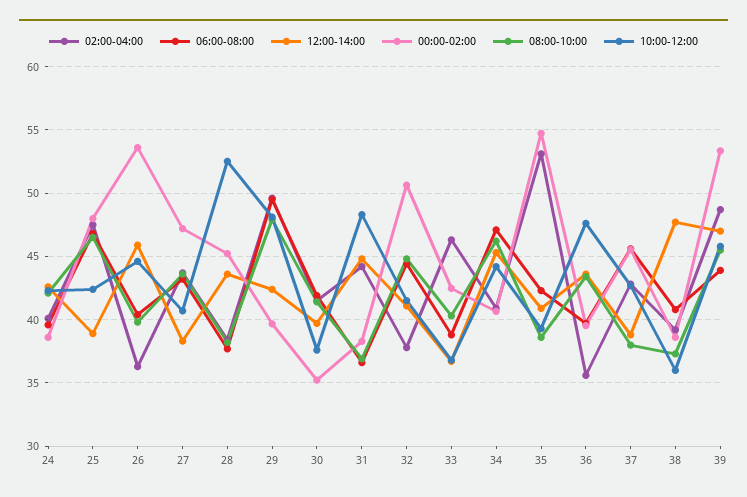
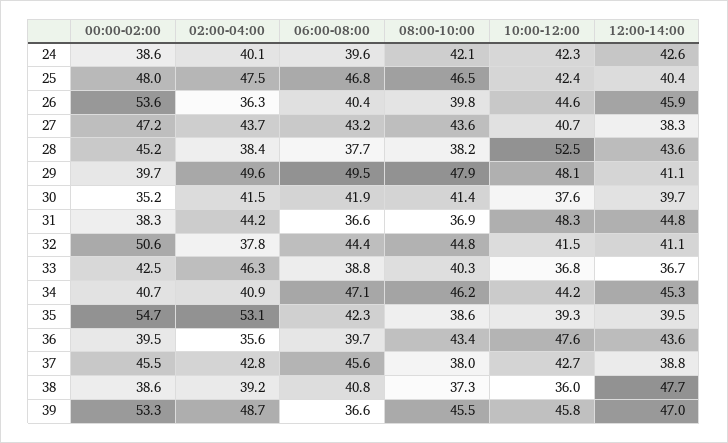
  {
    "02:00-04:00": {
      "24": 40.1,
      "25": 47.5,
      "26": 36.3,
      "27": 43.7,
      "28": 38.4,
      "29": 49.6,
      "30": 41.5,
      "31": 44.2,
      "32": 37.8,
      "33": 46.3,
      "34": 40.9,
      "35": 53.1,
      "36": 35.6,
      "37": 42.8,
      "38": 39.2,
      "39": 48.7
    },
    "06:00-08:00": {
      "24": 39.6,
      "25": 46.8,
      "26": 40.4,
      "27": 43.2,
      "28": 37.7,
      "29": 49.5,
      "30": 41.9,
      "31": 36.6,
      "32": 44.4,
      "33": 38.8,
      "34": 47.1,
      "35": 42.3,
      "36": 39.7,
      "37": 45.6,
      "38": 40.8,
-     "39": 44
+     "39": 36.6
    },
    "12:00-14:00": {
      "24": 42.6,
-     "25": 39,
+     "25": 40.4,
      "26": 45.9,
      "27": 38.3,
      "28": 43.6,
-     "29": 42.5,
+     "29": 41.1,
      "30": 39.7,
      "31": 44.8,
      "32": 41.1,
      "33": 36.7,
      "34": 45.3,
-     "35": 41,
+     "35": 39.5,
      "36": 43.6,
      "37": 38.8,
      "38": 47.7,
      "39": 47
    },
    "00:00-02:00": {
      "24": 38.6,
      "25": 48,
      "26": 53.6,
      "27": 47.2,
      "28": 45.2,
      "29": 39.7,
      "30": 35.2,
      "31": 38.3,
      "32": 50.6,
      "33": 42.5,
      "34": 40.7,
      "35": 54.7,
      "36": 39.5,
      "37": 45.5,
      "38": 38.6,
      "39": 53.3
    },
    "08:00-10:00": {
      "24": 42.1,
      "25": 46.5,
      "26": 39.8,
      "27": 43.6,
      "28": 38.2,
      "29": 47.9,
      "30": 41.4,
      "31": 36.9,
      "32": 44.8,
      "33": 40.3,
      "34": 46.2,
      "35": 38.6,
      "36": 43.4,
      "37": 38,
      "38": 37.3,
      "39": 45.5
    },
    "10:00-12:00": {
      "24": 42.3,
      "25": 42.4,
      "26": 44.6,
      "27": 40.7,
      "28": 52.5,
      "29": 48.1,
      "30": 37.6,
      "31": 48.3,
      "32": 41.5,
      "33": 36.8,
      "34": 44.2,
      "35": 39.3,
      "36": 47.6,
      "37": 42.7,
      "38": 36,
      "39": 45.8
    }
  }

